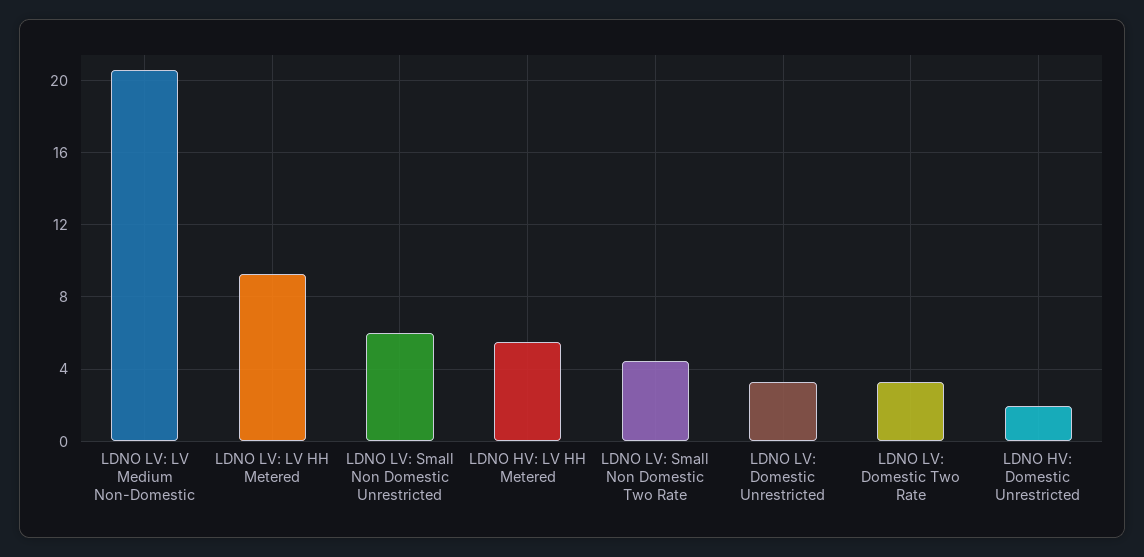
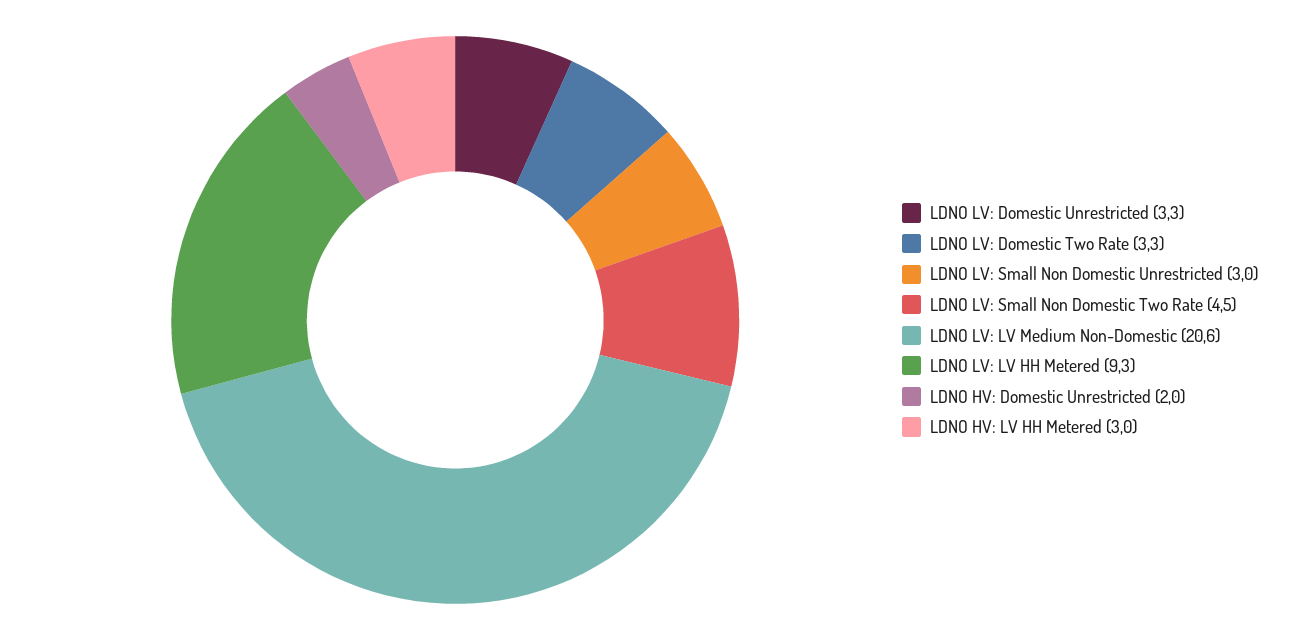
  {
    "LDNO LV: LV Medium Non-Domestic": 20.6,
    "LDNO LV: LV HH Metered": 9.3,
-   "LDNO LV: Small Non Domestic Unrestricted": 6,
+   "LDNO LV: Small Non Domestic Unrestricted": 3,
-   "LDNO HV: LV HH Metered": 5.5,
+   "LDNO HV: LV HH Metered": 3,
    "LDNO LV: Small Non Domestic Two Rate": 4.5,
    "LDNO LV: Domestic Unrestricted": 3.3,
    "LDNO LV: Domestic Two Rate": 3.3,
    "LDNO HV: Domestic Unrestricted": 2
  }

